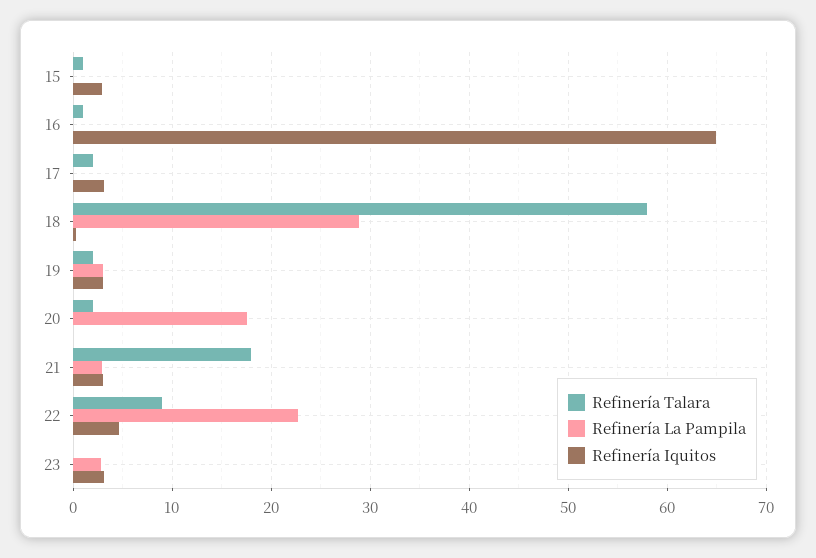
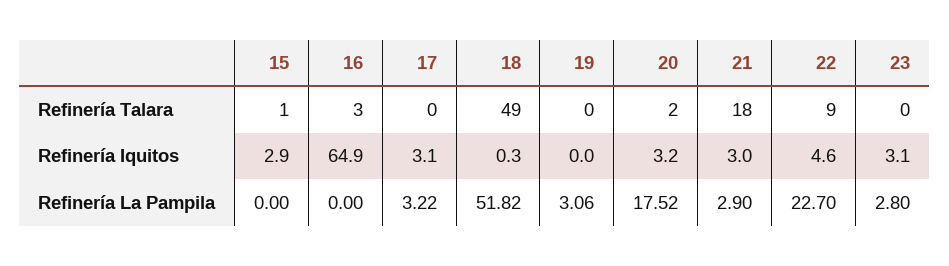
  {
    "Refinería Talara": {
      "15": 1,
-     "16": 1,
+     "16": 3,
-     "17": 2,
+     "17": 0,
-     "18": 58,
+     "18": 49,
-     "19": 2,
+     "19": 0,
      "20": 2,
      "21": 18,
      "22": 9,
      "23": 0
    },
    "Refinería La Pampila": {
      "15": 0,
      "16": 0,
-     "17": 0,
+     "17": 3.22,
-     "18": 29,
+     "18": 51.82,
      "19": 3.06,
      "20": 17.52,
      "21": 2.9,
      "22": 22.7,
      "23": 2.8
    },
    "Refinería Iquitos": {
      "15": 2.9,
      "16": 64.9,
      "17": 3.1,
      "18": 0.3,
-     "19": 3,
+     "19": 0,
-     "20": 0,
+     "20": 3.2,
      "21": 3,
      "22": 4.6,
      "23": 3.1
    }
  }

